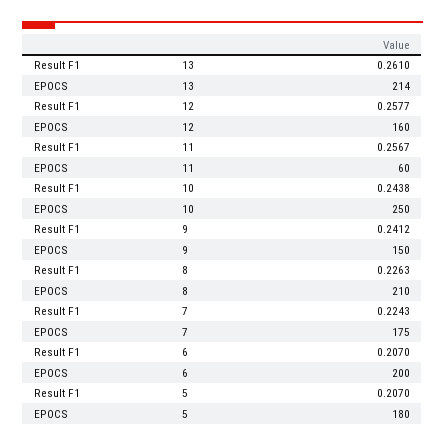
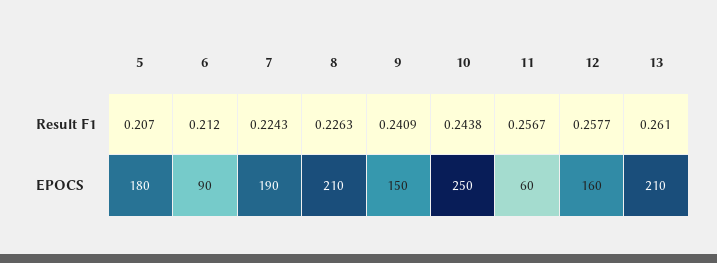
  {
    "Result F1": {
      "13": 0.261,
      "12": 0.2577,
      "11": 0.2567,
      "10": 0.2438,
-     "9": 0.2412,
+     "9": 0.2409,
      "8": 0.2263,
      "7": 0.2243,
-     "6": 0.207,
+     "6": 0.212,
      "5": 0.207
    },
    "EPOCS": {
-     "13": 214,
+     "13": 210,
      "12": 160,
      "11": 60,
      "10": 250,
      "9": 150,
      "8": 210,
-     "7": 175,
+     "7": 190,
-     "6": 200,
+     "6": 90,
      "5": 180
    }
  }

